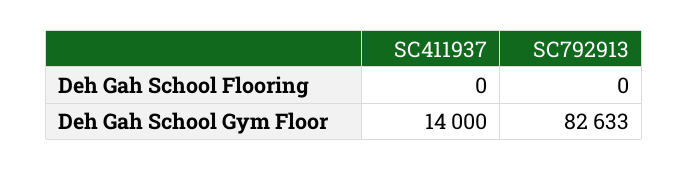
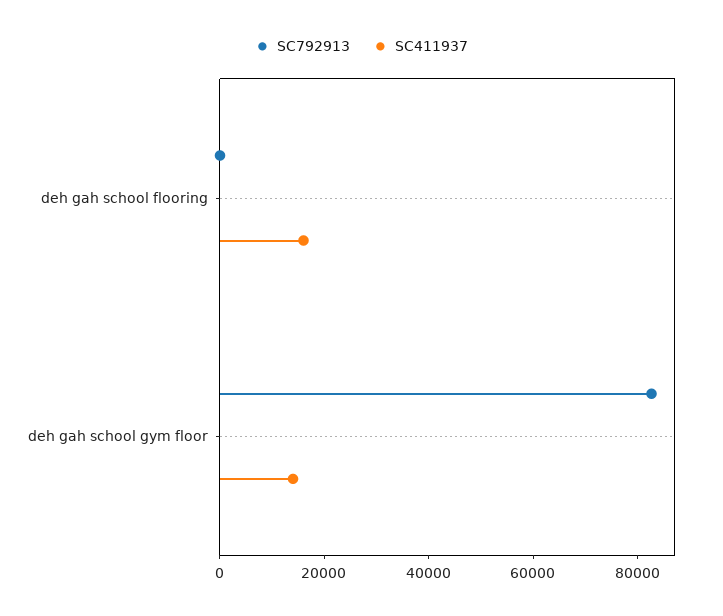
  {
    "SC411937": {
-     "Deh Gah School Flooring": 0,
+     "Deh Gah School Flooring": 15000,
      "Deh Gah School Gym Floor": 14000
    },
    "SC792913": {
      "Deh Gah School Flooring": 0,
      "Deh Gah School Gym Floor": 82633
    }
  }

